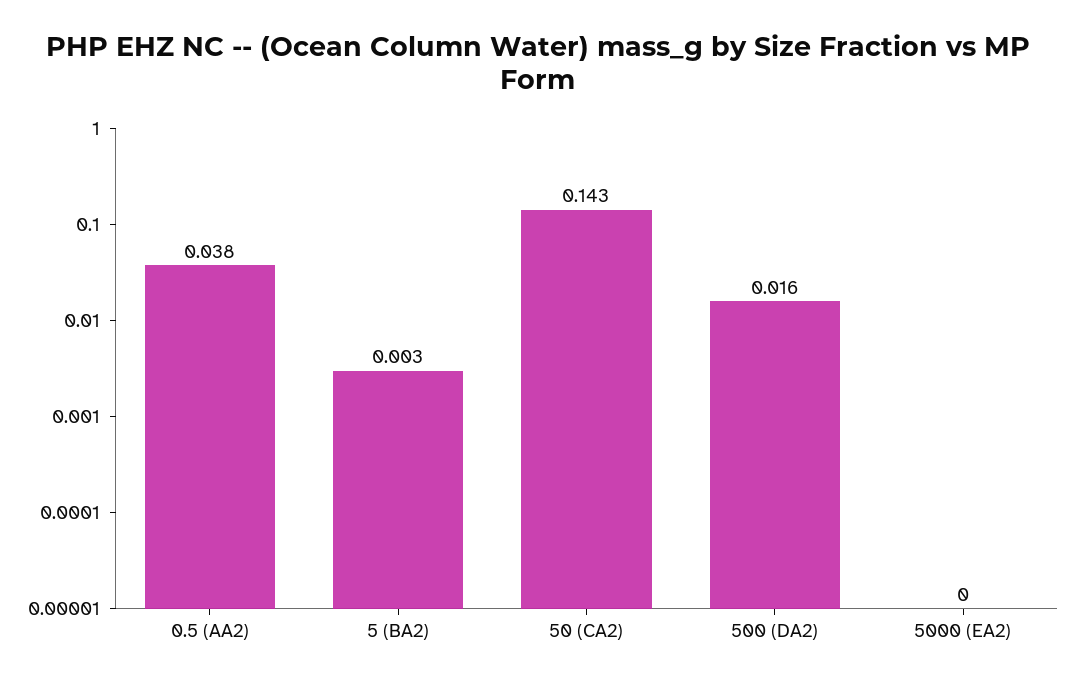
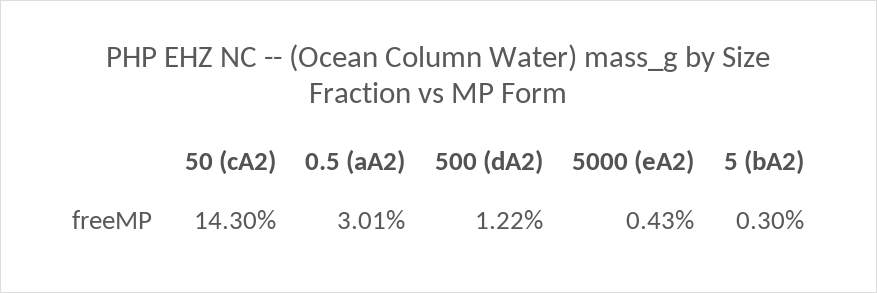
  {
-   "0.5 (AA2)": 0.038,
+   "0.5 (AA2)": 0.0301,
    "5 (BA2)": 0.003,
    "50 (CA2)": 0.143,
-   "500 (DA2)": 0.016,
+   "500 (DA2)": 0.0122,
-   "5000 (EA2)": 0
+   "5000 (EA2)": 0.0043
  }

